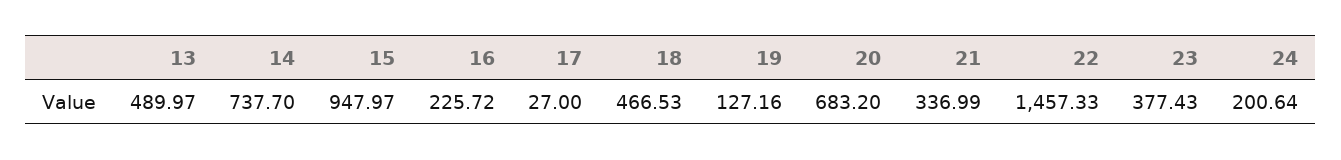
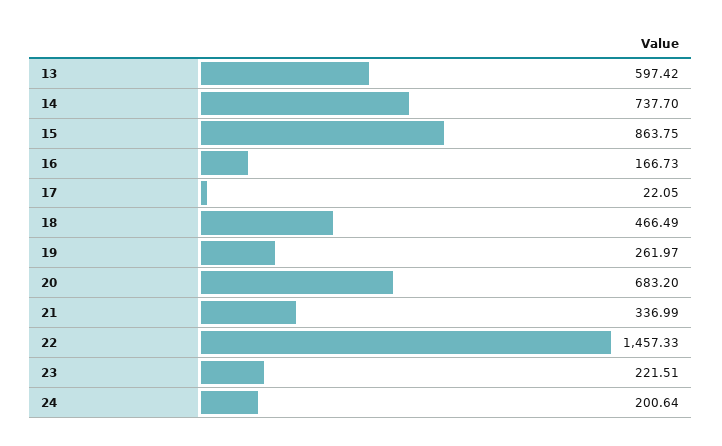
  {
-   "13": 489.97,
+   "13": 597.42,
    "14": 737.7,
-   "15": 947.97,
+   "15": 863.75,
-   "16": 225.72,
+   "16": 166.73,
-   "17": 27,
+   "17": 22.05,
-   "18": 466.53,
+   "18": 466.49,
-   "19": 127.16,
+   "19": 261.97,
    "20": 683.2,
    "21": 336.99,
    "22": 1457.33,
-   "23": 377.43,
+   "23": 221.51,
    "24": 200.64
  }

